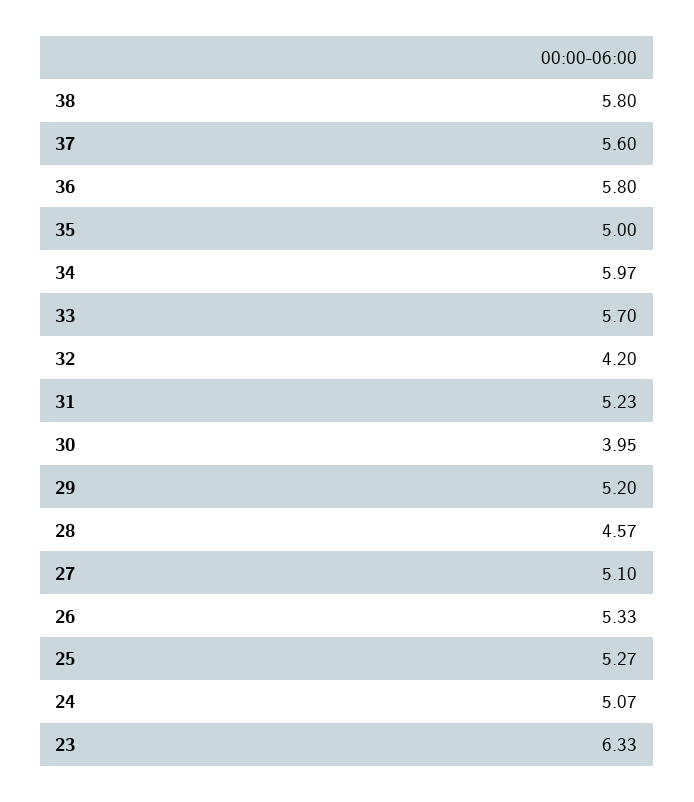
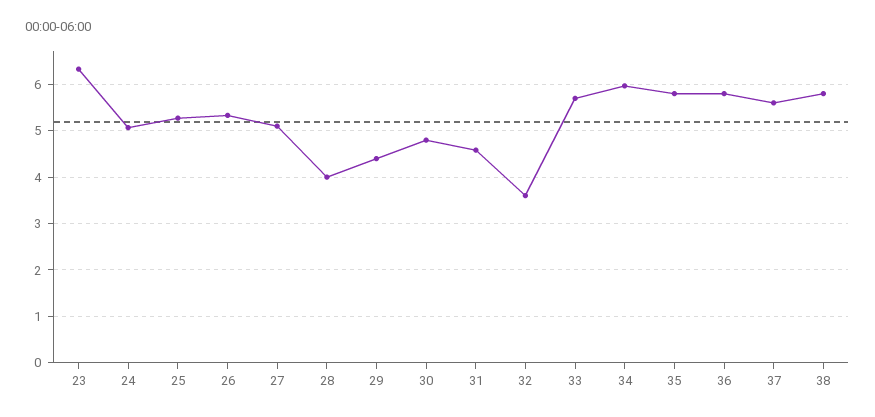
  {
    "38": 5.8,
    "37": 5.6,
    "36": 5.8,
-   "35": 5,
+   "35": 5.8,
    "34": 5.97,
    "33": 5.7,
-   "32": 4.2,
+   "32": 3.6,
-   "31": 5.23,
+   "31": 4.6,
-   "30": 3.95,
+   "30": 4.8,
-   "29": 5.2,
+   "29": 4.4,
-   "28": 4.57,
+   "28": 4,
    "27": 5.1,
    "26": 5.33,
    "25": 5.27,
    "24": 5.07,
    "23": 6.33
  }

